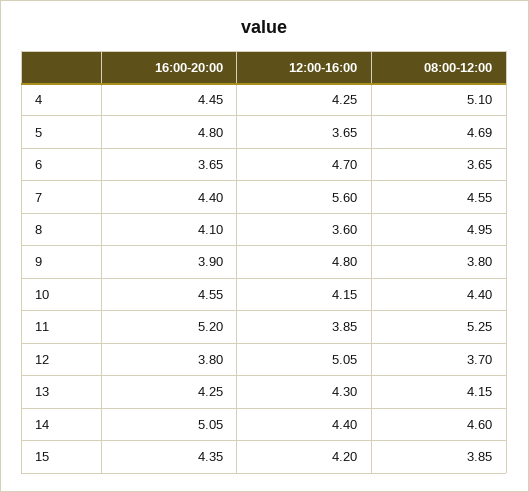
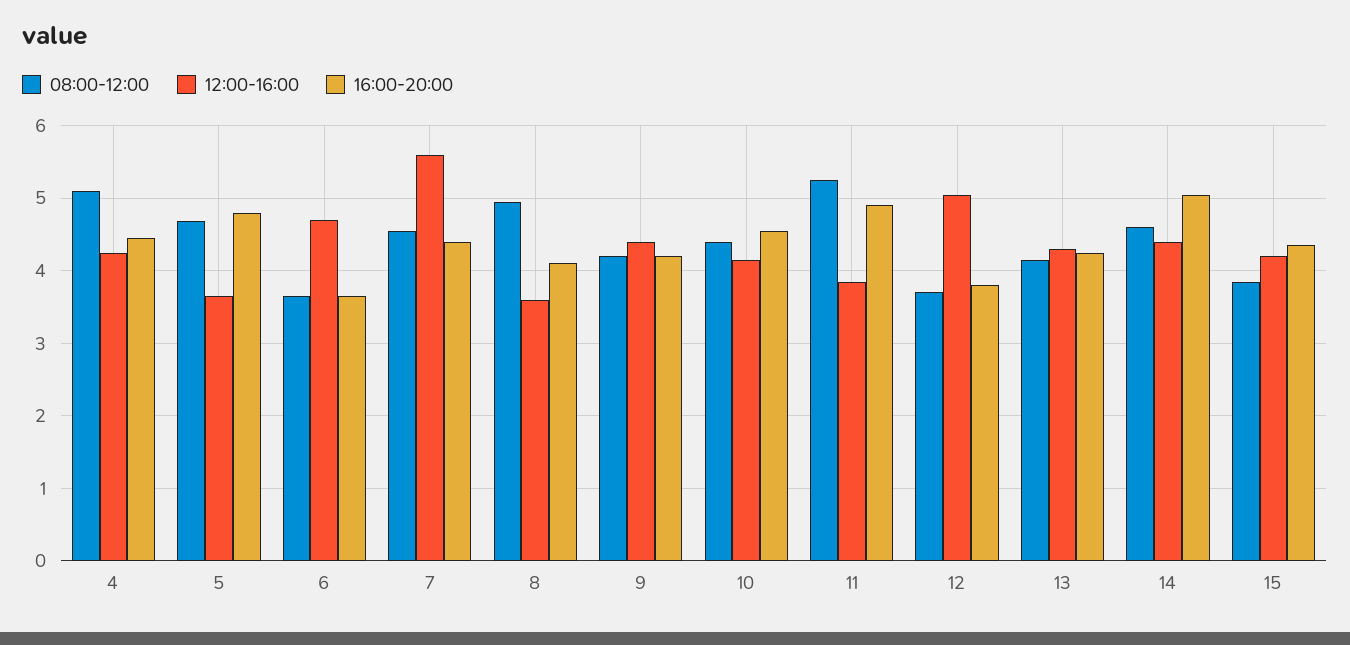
  {
    "16:00-20:00": {
      "4": 4.45,
      "5": 4.8,
      "6": 3.65,
      "7": 4.4,
      "8": 4.1,
-     "9": 3.9,
+     "9": 4.2,
      "10": 4.55,
-     "11": 5.2,
+     "11": 4.9,
      "12": 3.8,
      "13": 4.25,
      "14": 5.05,
      "15": 4.35
    },
    "12:00-16:00": {
      "4": 4.25,
      "5": 3.65,
      "6": 4.7,
      "7": 5.6,
      "8": 3.6,
-     "9": 4.8,
+     "9": 4.4,
      "10": 4.15,
      "11": 3.85,
      "12": 5.05,
      "13": 4.3,
      "14": 4.4,
      "15": 4.2
    },
    "08:00-12:00": {
      "4": 5.1,
      "5": 4.69,
      "6": 3.65,
      "7": 4.55,
      "8": 4.95,
-     "9": 3.8,
+     "9": 4.2,
      "10": 4.4,
      "11": 5.25,
      "12": 3.7,
      "13": 4.15,
      "14": 4.6,
      "15": 3.85
    }
  }

